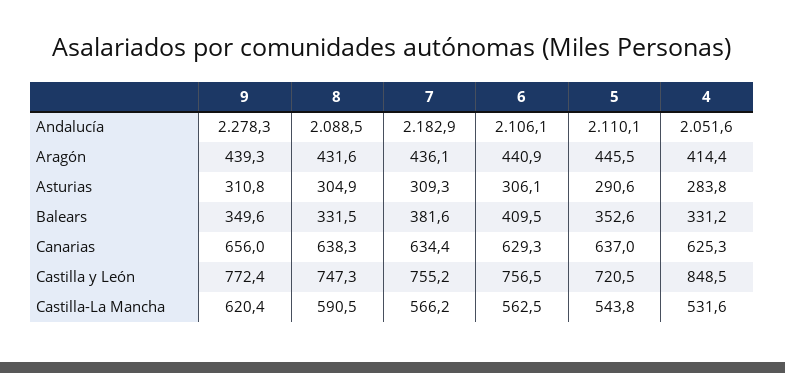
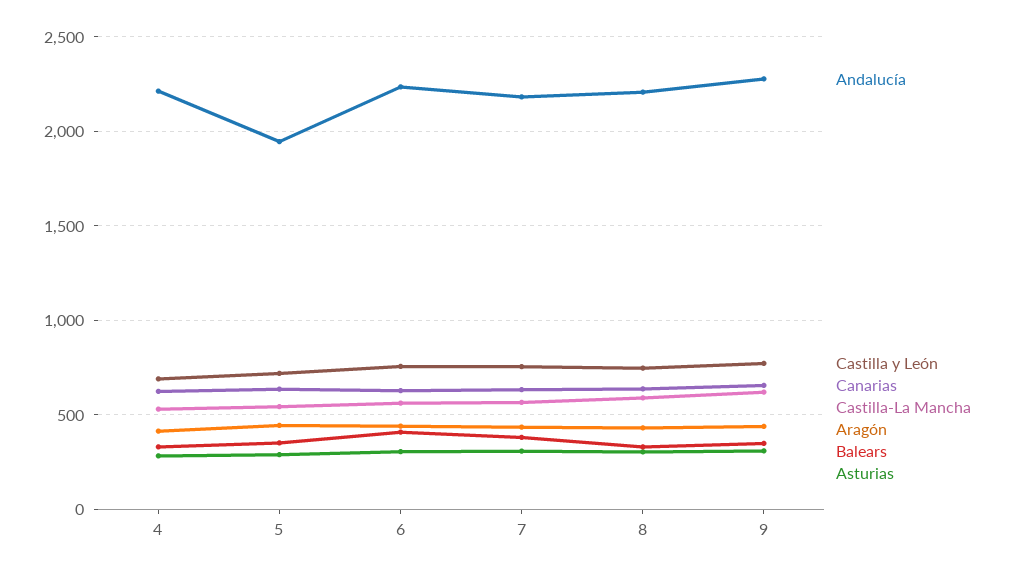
  {
    "Andalucía": {
      "9": 2278.3,
-     "8": 2088.5,
+     "8": 2200,
      "7": 2182.9,
-     "6": 2106.1,
+     "6": 2250,
-     "5": 2110.1,
+     "5": 1950,
-     "4": 2051.6
+     "4": 2200
    },
    "Aragón": {
      "9": 439.3,
      "8": 431.6,
      "7": 436.1,
      "6": 440.9,
      "5": 445.5,
      "4": 414.4
    },
    "Asturias": {
      "9": 310.8,
      "8": 304.9,
      "7": 309.3,
      "6": 306.1,
      "5": 290.6,
      "4": 283.8
    },
    "Balears": {
      "9": 349.6,
      "8": 331.5,
      "7": 381.6,
      "6": 409.5,
      "5": 352.6,
      "4": 331.2
    },
    "Canarias": {
      "9": 656,
      "8": 638.3,
      "7": 634.4,
      "6": 629.3,
      "5": 637,
      "4": 625.3
    },
    "Castilla y León": {
      "9": 772.4,
      "8": 747.3,
      "7": 755.2,
      "6": 756.5,
      "5": 720.5,
-     "4": 848.5
+     "4": 700
    },
    "Castilla-La Mancha": {
      "9": 620.4,
      "8": 590.5,
      "7": 566.2,
      "6": 562.5,
      "5": 543.8,
      "4": 531.6
    }
  }

